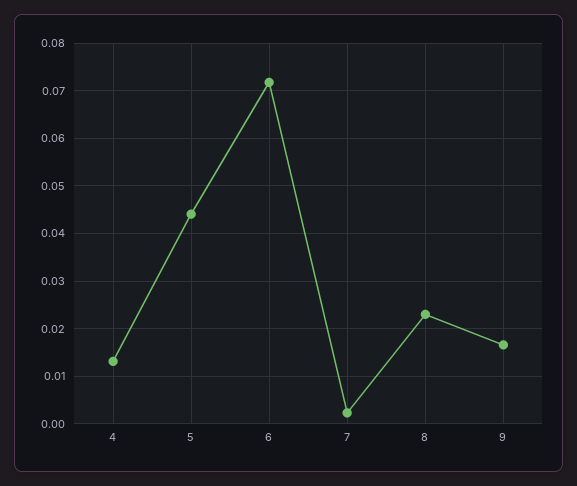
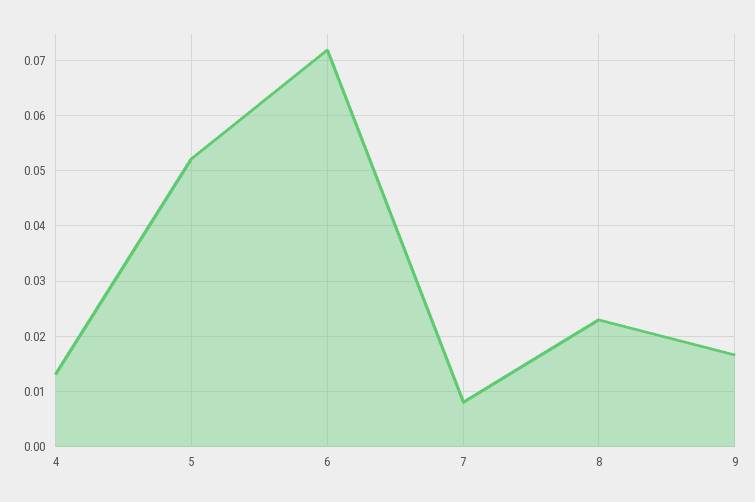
  {
    "4": 0.014,
-   "5": 0.044,
+   "5": 0.052,
    "6": 0.072,
-   "7": 0.002,
+   "7": 0.008,
    "8": 0.024,
    "9": 0.016
  }

